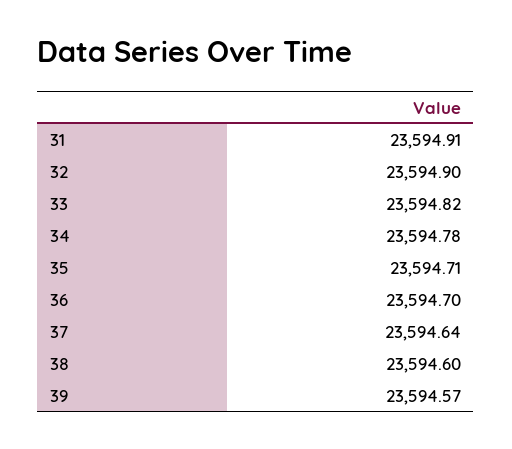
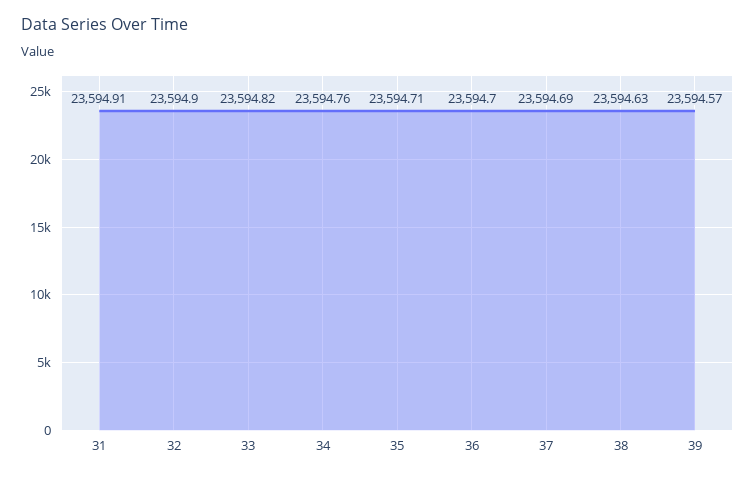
  {
    "31": 23594.91,
    "32": 23594.9,
    "33": 23594.82,
-   "34": 23594.78,
+   "34": 23594.76,
    "35": 23594.71,
    "36": 23594.7,
-   "37": 23594.64,
+   "37": 23594.69,
-   "38": 23594.6,
+   "38": 23594.63,
    "39": 23594.57
  }

